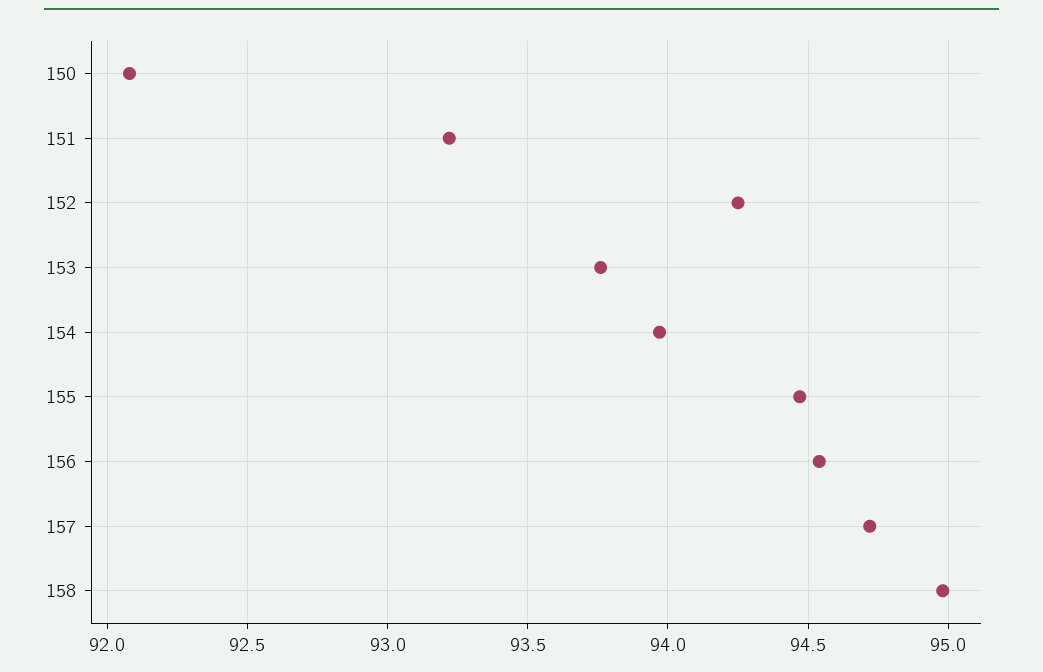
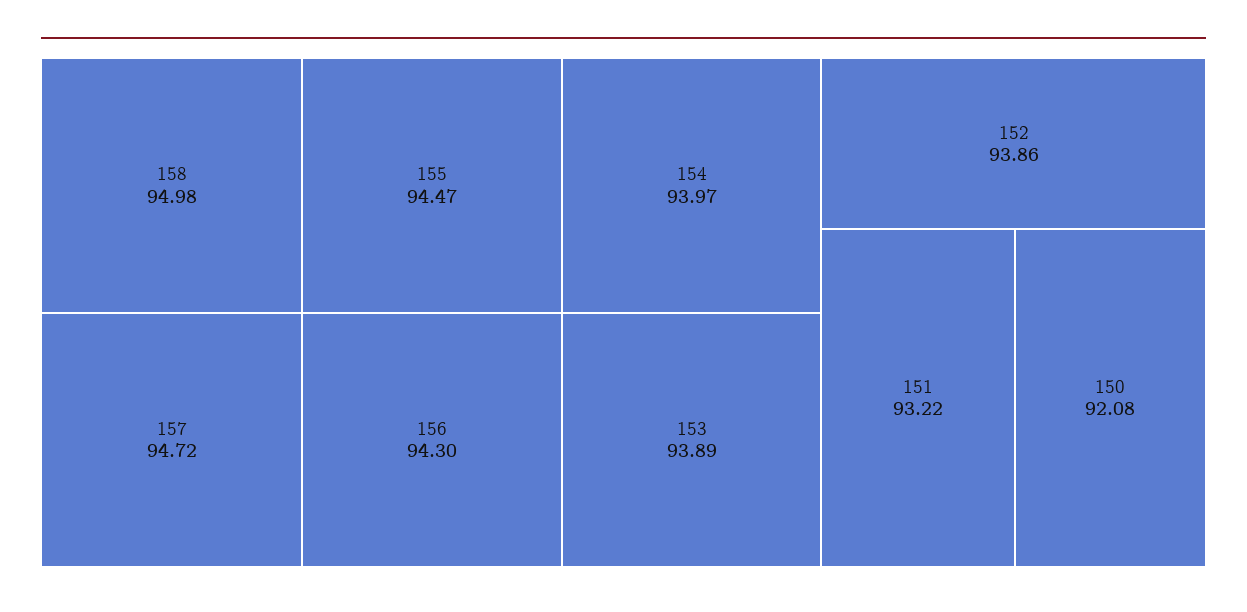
  {
    "150": 92.08,
    "151": 93.22,
-   "152": 94.25,
+   "152": 93.86,
-   "153": 93.75,
+   "153": 93.89,
    "154": 93.97,
    "155": 94.47,
-   "156": 94.55,
+   "156": 94.3,
    "157": 94.72,
    "158": 94.98
  }

